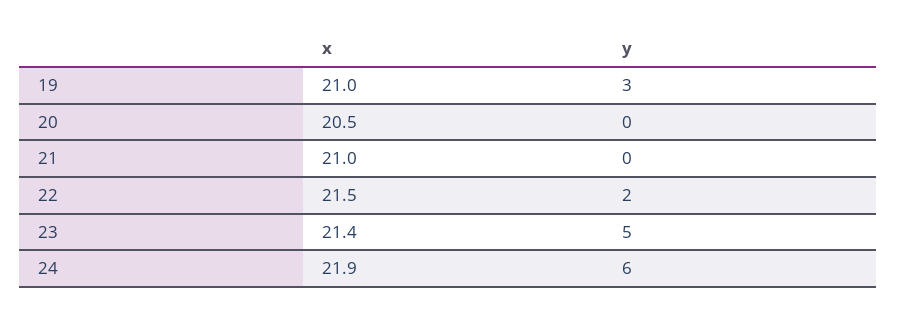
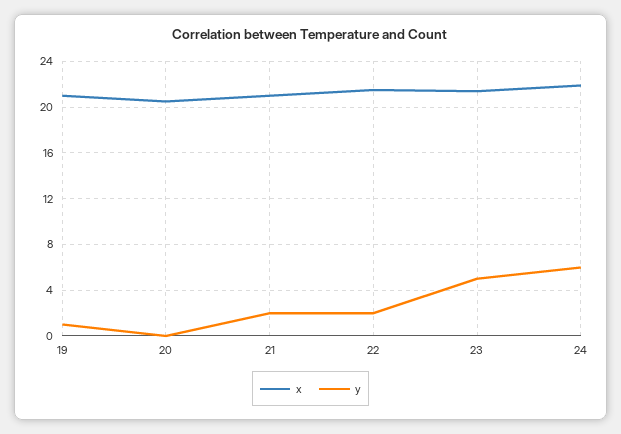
  {
    "x": {
      "19": 21,
      "20": 20.5,
      "21": 21,
      "22": 21.5,
      "23": 21.4,
      "24": 21.9
    },
    "y": {
-     "19": 3,
+     "19": 1,
      "20": 0,
-     "21": 0,
+     "21": 2,
      "22": 2,
      "23": 5,
      "24": 6
    }
  }

